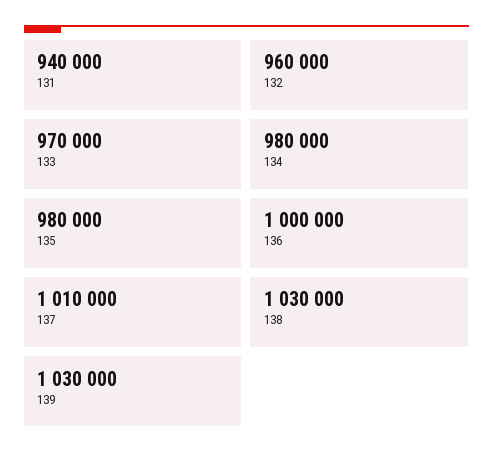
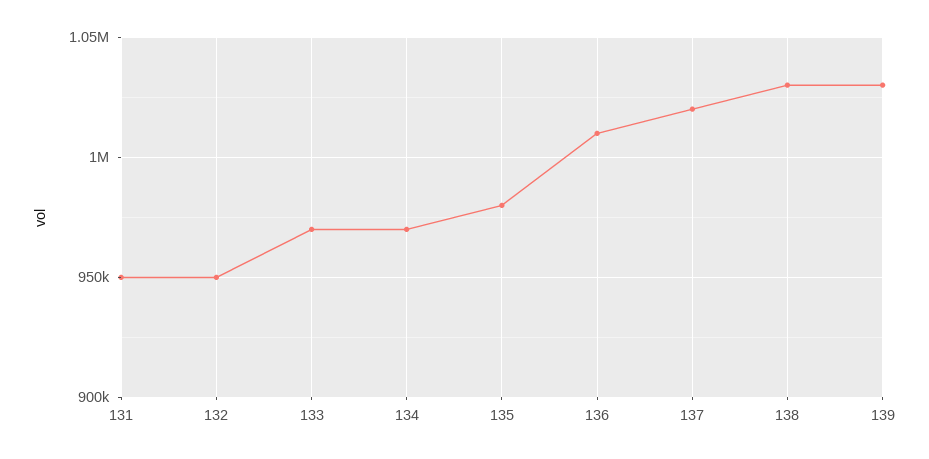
  {
-   "131": 940000,
+   "131": 950000,
-   "132": 960000,
+   "132": 950000,
    "133": 970000,
-   "134": 980000,
+   "134": 970000,
    "135": 980000,
-   "136": 1000000,
+   "136": 1010000,
-   "137": 1010000,
+   "137": 1020000,
    "138": 1030000,
    "139": 1030000
  }

